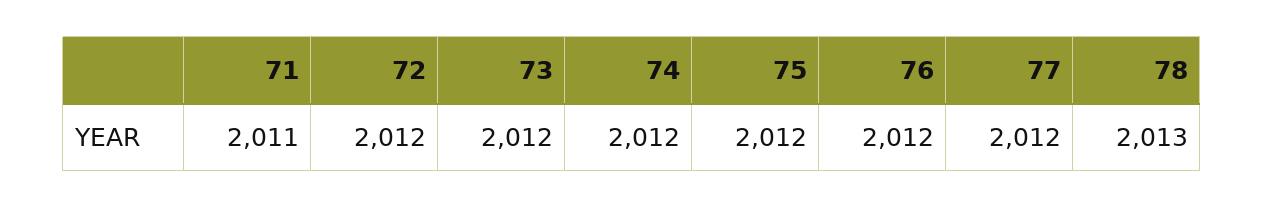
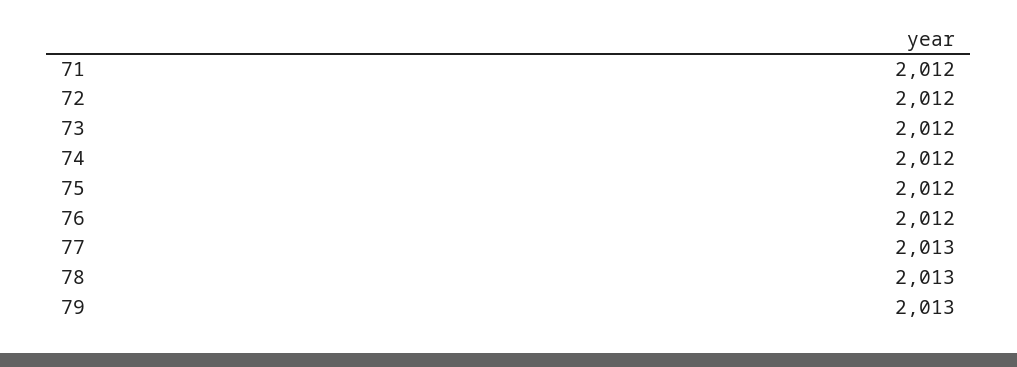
  {
-   "71": 2011,
+   "71": 2012,
    "72": 2012,
    "73": 2012,
    "74": 2012,
    "75": 2012,
    "76": 2012,
-   "77": 2012,
+   "77": 2013,
-   "78": 2013
+   "78": 2013,
+   "79": 2013
  }

